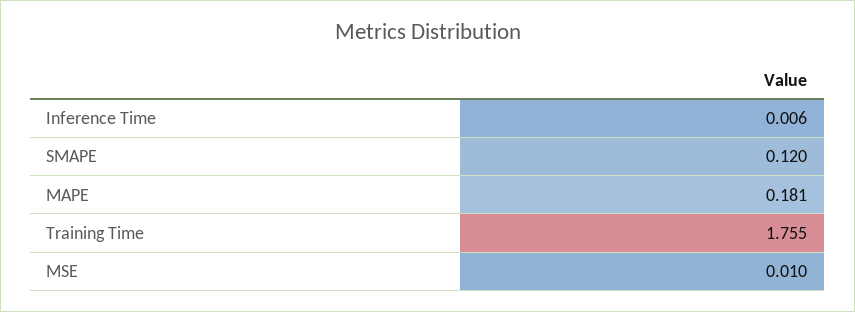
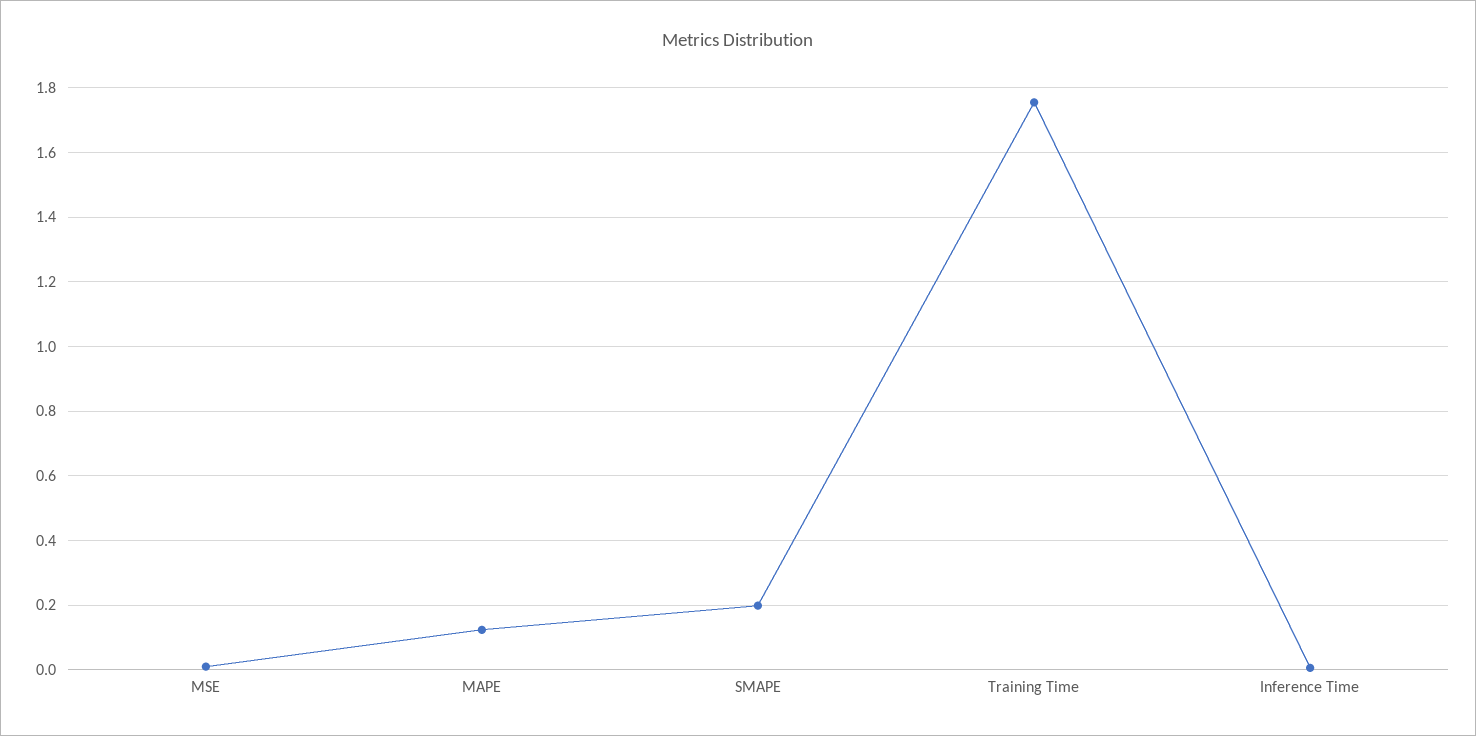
  {
    "Inference Time": 0.006,
-   "SMAPE": 0.12,
+   "SMAPE": 0.2,
-   "MAPE": 0.181,
+   "MAPE": 0.12,
    "Training Time": 1.755,
    "MSE": 0.01
  }

